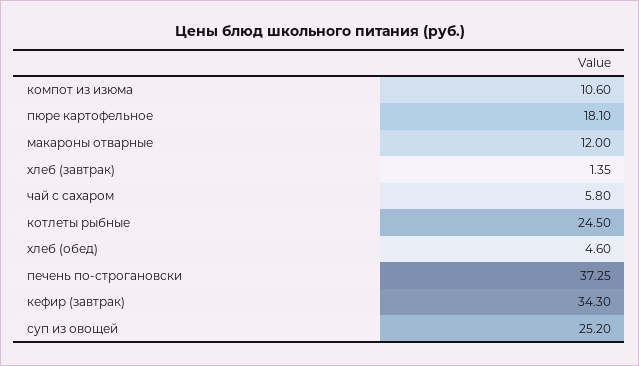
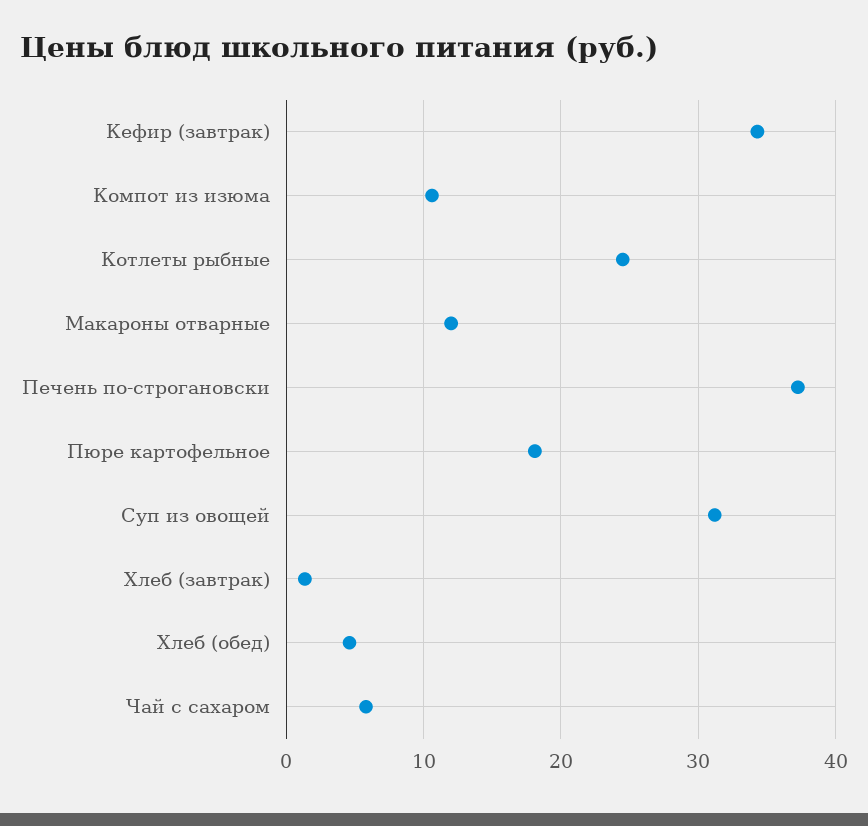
  {
    "компот из изюма": 10.6,
    "пюре картофельное": 18.1,
    "макароны отварные": 12,
    "хлеб (завтрак)": 1.35,
    "чай с сахаром": 5.8,
    "котлеты рыбные": 24.5,
    "хлеб (обед)": 4.6,
    "печень по-строгановски": 37.25,
    "кефир (завтрак)": 34.3,
-   "суп из овощей": 25.2
+   "суп из овощей": 31
  }

